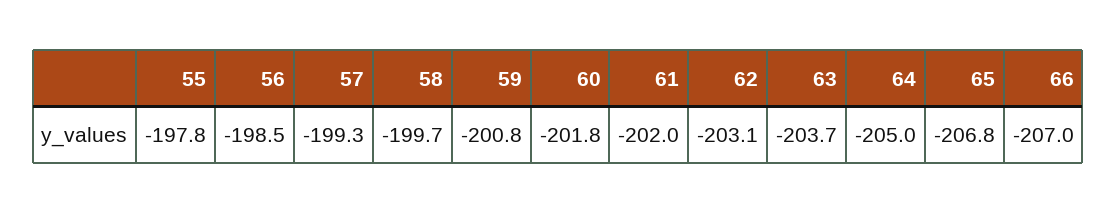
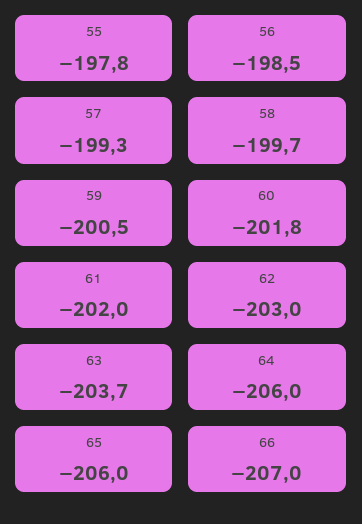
  {
    "55": -197.8,
    "56": -198.5,
    "57": -199.3,
    "58": -199.7,
-   "59": -200.8,
+   "59": -200.5,
    "60": -201.8,
    "61": -202,
-   "62": -203.1,
+   "62": -203,
    "63": -203.7,
-   "64": -205,
+   "64": -206,
-   "65": -206.8,
+   "65": -206,
    "66": -207
  }

